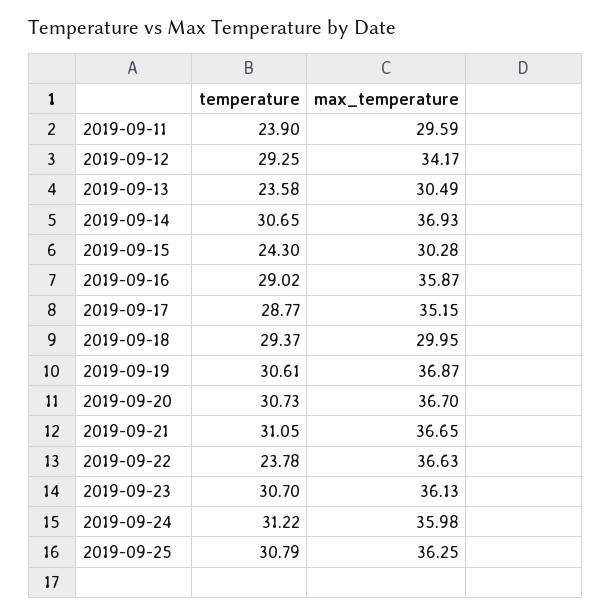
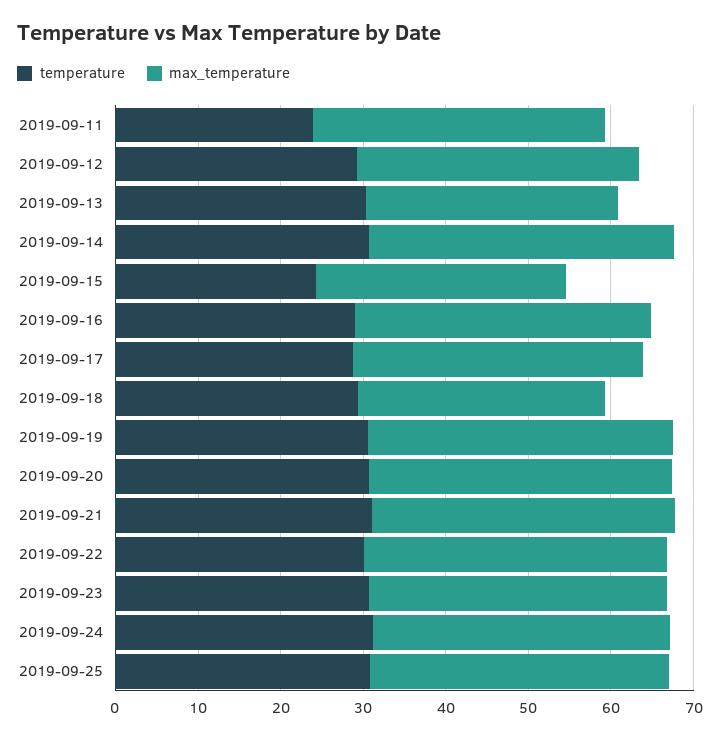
  {
    "temperature": {
      "2019-09-11": 23.9,
      "2019-09-12": 29.25,
-     "2019-09-13": 23.58,
+     "2019-09-13": 30,
      "2019-09-14": 30.65,
      "2019-09-15": 24.3,
      "2019-09-16": 29.02,
      "2019-09-17": 28.77,
      "2019-09-18": 29.37,
      "2019-09-19": 30.61,
      "2019-09-20": 30.73,
      "2019-09-21": 31.05,
-     "2019-09-22": 23.78,
+     "2019-09-22": 30,
      "2019-09-23": 30.7,
      "2019-09-24": 31.22,
      "2019-09-25": 30.79
    },
    "max_temperature": {
-     "2019-09-11": 29.59,
+     "2019-09-11": 36,
      "2019-09-12": 34.17,
      "2019-09-13": 30.49,
      "2019-09-14": 36.93,
      "2019-09-15": 30.28,
      "2019-09-16": 35.87,
      "2019-09-17": 35.15,
      "2019-09-18": 29.95,
      "2019-09-19": 36.87,
      "2019-09-20": 36.7,
      "2019-09-21": 36.65,
      "2019-09-22": 36.63,
      "2019-09-23": 36.13,
      "2019-09-24": 35.98,
      "2019-09-25": 36.25
    }
  }

